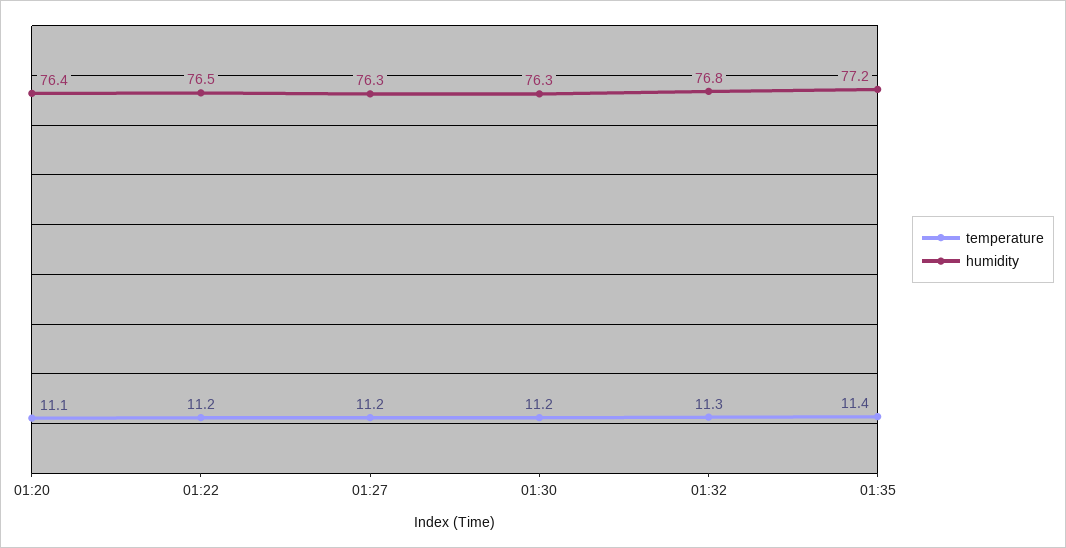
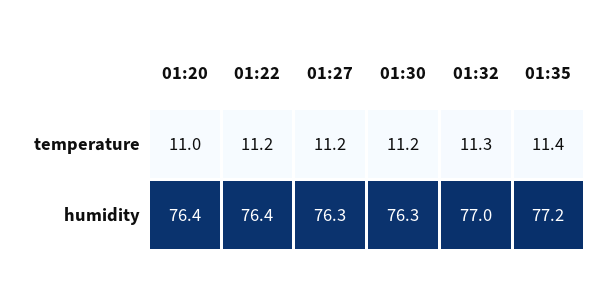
  {
    "temperature": {
-     "01:20": 11.1,
+     "01:20": 11,
      "01:22": 11.2,
      "01:27": 11.2,
      "01:30": 11.2,
      "01:32": 11.3,
      "01:35": 11.4
    },
    "humidity": {
      "01:20": 76.4,
-     "01:22": 76.5,
+     "01:22": 76.4,
      "01:27": 76.3,
      "01:30": 76.3,
-     "01:32": 76.8,
+     "01:32": 77,
      "01:35": 77.2
    }
  }

